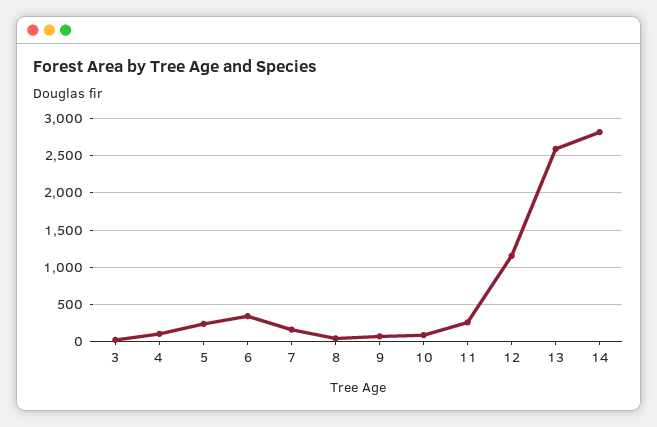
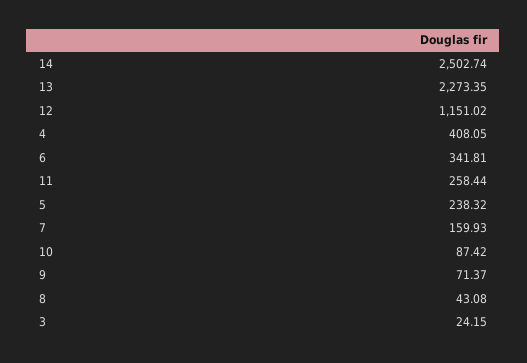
  {
    "3": 24.15,
-   "4": 100,
+   "4": 408.05,
    "5": 238.32,
    "6": 341.81,
    "7": 159.93,
    "8": 43.08,
    "9": 71.37,
    "10": 87.42,
    "11": 258.44,
    "12": 1151.02,
-   "13": 2600,
+   "13": 2273.35,
-   "14": 2800
+   "14": 2502.74
  }

